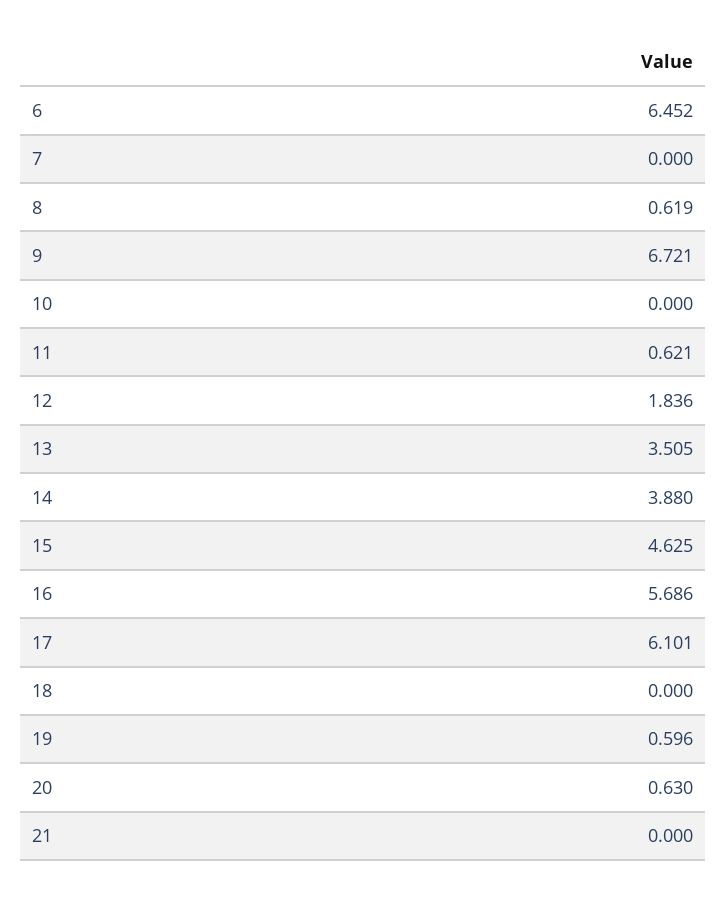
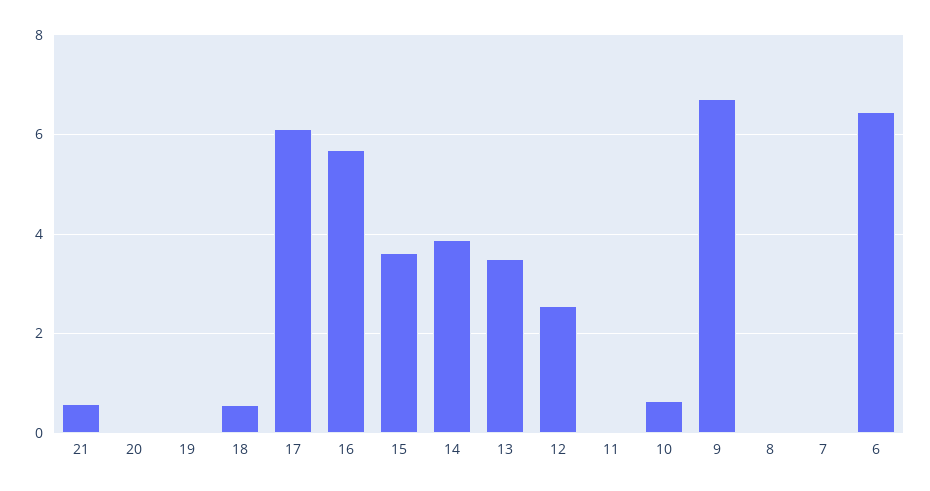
  {
    "6": 6.452,
    "7": 0,
-   "8": 0.619,
+   "8": 0,
    "9": 6.721,
-   "10": 0,
+   "10": 0.6,
-   "11": 0.621,
+   "11": 0,
-   "12": 1.836,
+   "12": 2.6,
    "13": 3.505,
    "14": 3.88,
-   "15": 4.625,
+   "15": 3.6,
    "16": 5.686,
    "17": 6.101,
-   "18": 0,
+   "18": 0.6,
-   "19": 0.596,
+   "19": 0,
-   "20": 0.63,
+   "20": 0,
-   "21": 0
+   "21": 0.6
  }

